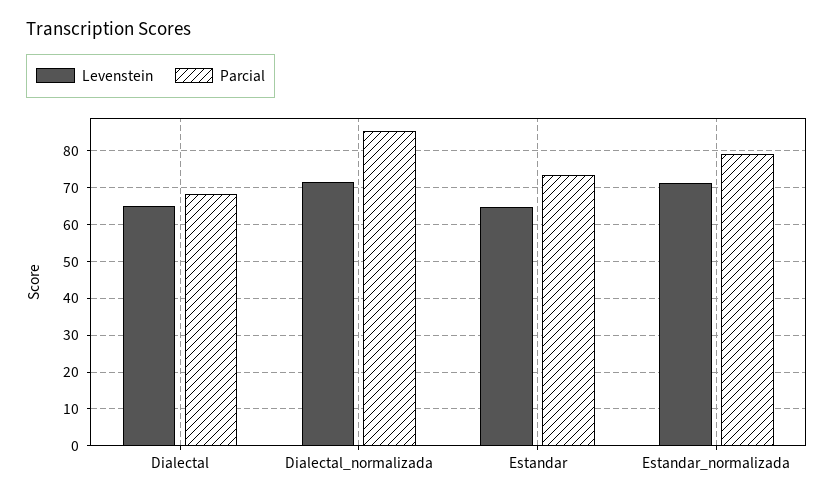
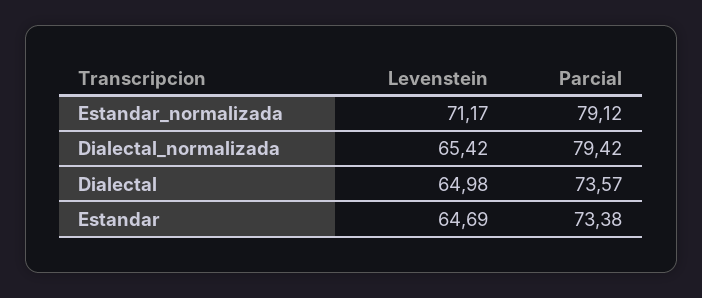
  {
    "Levenstein": {
      "Dialectal": 64.98,
-     "Dialectal_normalizada": 72,
+     "Dialectal_normalizada": 65.42,
      "Estandar": 64.69,
      "Estandar_normalizada": 71.17
    },
    "Parcial": {
-     "Dialectal": 68,
+     "Dialectal": 73.57,
-     "Dialectal_normalizada": 86,
+     "Dialectal_normalizada": 79.42,
      "Estandar": 73.38,
      "Estandar_normalizada": 79.12
    }
  }

